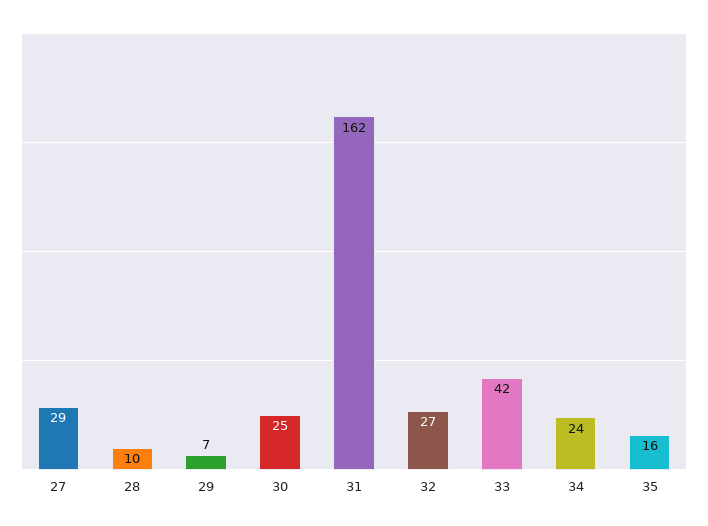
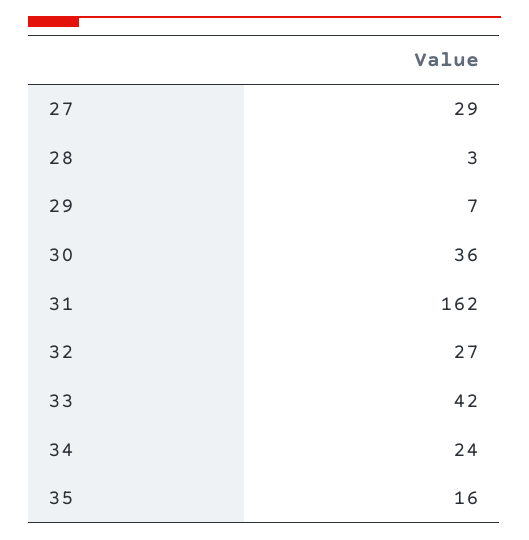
  {
    "27": 29,
-   "28": 10,
+   "28": 3,
    "29": 7,
-   "30": 25,
+   "30": 36,
    "31": 162,
    "32": 27,
    "33": 42,
    "34": 24,
    "35": 16
  }

